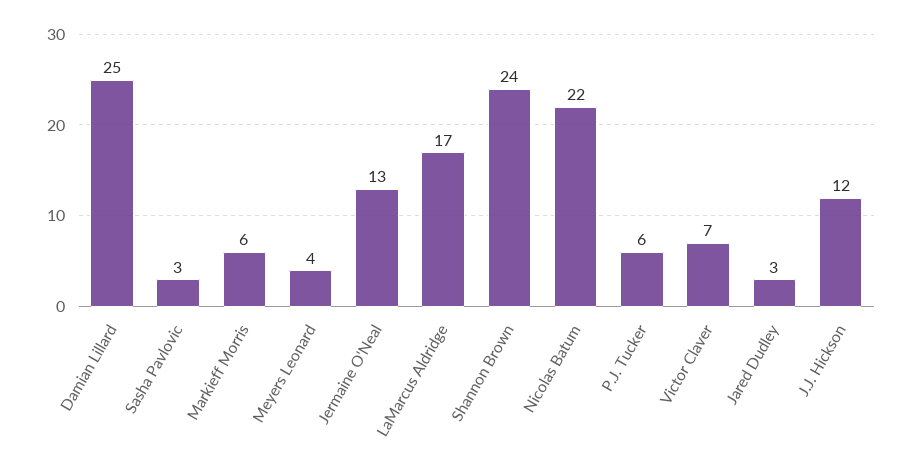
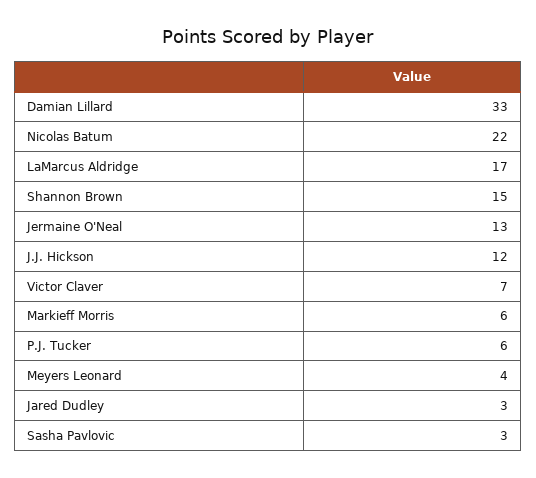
  {
-   "Damian Lillard": 25,
+   "Damian Lillard": 33,
    "Sasha Pavlovic": 3,
    "Markieff Morris": 6,
    "Meyers Leonard": 4,
    "Jermaine O'Neal": 13,
    "LaMarcus Aldridge": 17,
-   "Shannon Brown": 24,
+   "Shannon Brown": 15,
    "Nicolas Batum": 22,
    "P.J. Tucker": 6,
    "Victor Claver": 7,
    "Jared Dudley": 3,
    "J.J. Hickson": 12
  }

